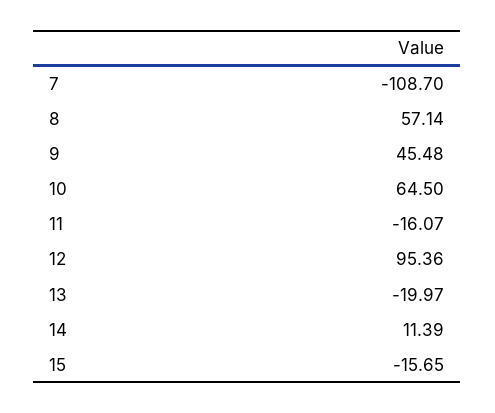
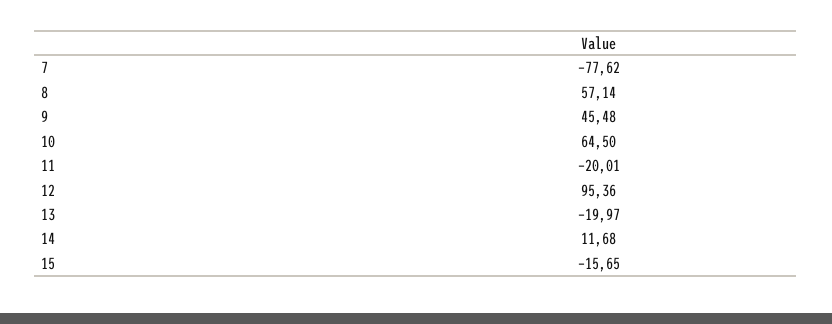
  {
-   "7": -108.7,
+   "7": -77.62,
    "8": 57.14,
    "9": 45.48,
    "10": 64.5,
-   "11": -16.07,
+   "11": -20.01,
    "12": 95.36,
    "13": -19.97,
-   "14": 11.39,
+   "14": 11.68,
    "15": -15.65
  }

